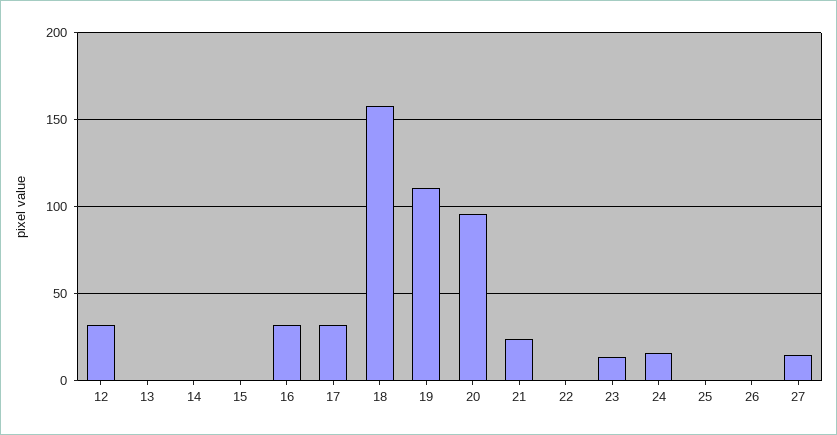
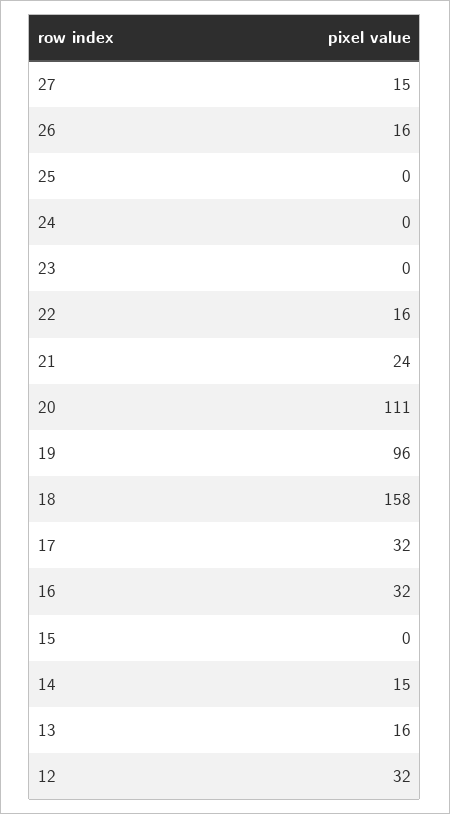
  {
    "12": 32,
-   "13": 0,
+   "13": 16,
-   "14": 0,
+   "14": 15,
    "15": 0,
    "16": 32,
    "17": 32,
    "18": 158,
-   "19": 110,
+   "19": 96,
-   "20": 95,
+   "20": 111,
    "21": 24,
-   "22": 0,
+   "22": 16,
-   "23": 15,
+   "23": 0,
-   "24": 15,
+   "24": 0,
    "25": 0,
-   "26": 0,
+   "26": 16,
    "27": 15
  }

